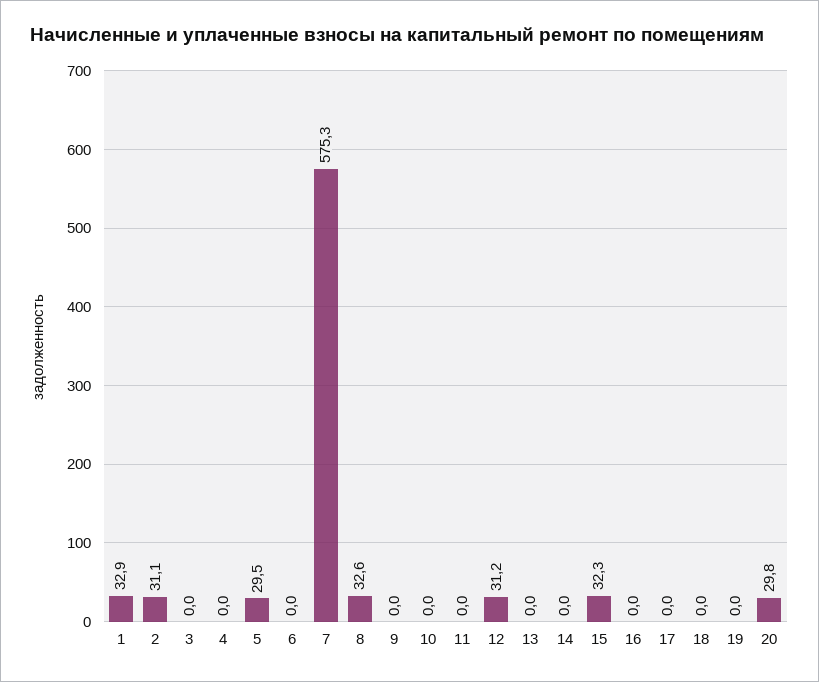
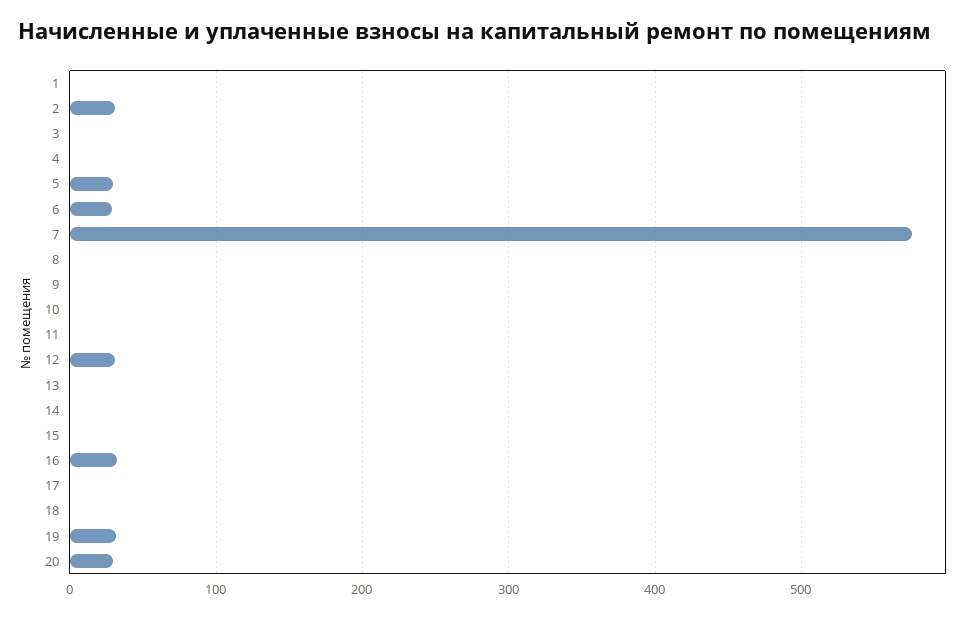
  {
-   "1": 32.9,
+   "1": 0,
    "2": 31.1,
    "3": 0,
    "4": 0,
    "5": 29.5,
-   "6": 0,
+   "6": 30,
    "7": 575.3,
-   "8": 32.6,
+   "8": 0,
    "9": 0,
    "10": 0,
    "11": 0,
    "12": 31.2,
    "13": 0,
    "14": 0,
-   "15": 32.3,
+   "15": 0,
-   "16": 0,
+   "16": 30,
    "17": 0,
    "18": 0,
-   "19": 0,
+   "19": 30,
    "20": 29.8
  }

